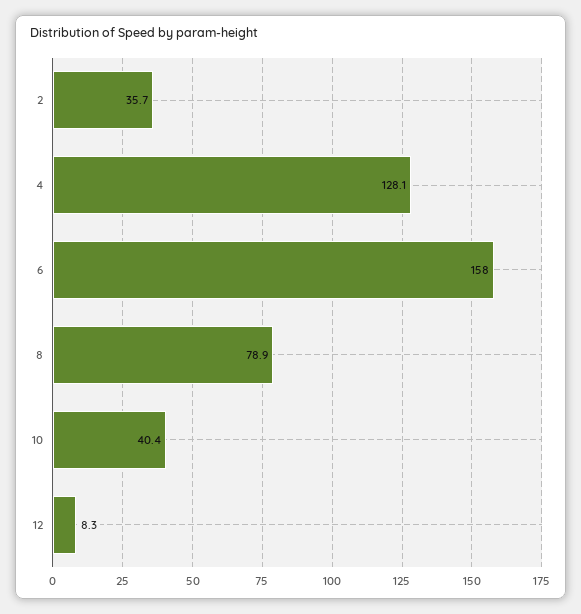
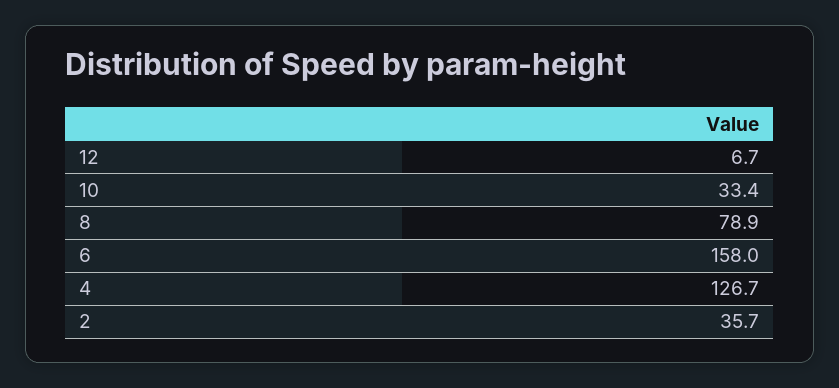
  {
    "2": 35.7,
-   "4": 128.1,
+   "4": 126.7,
    "6": 158,
    "8": 78.9,
-   "10": 40.4,
+   "10": 33.4,
-   "12": 8.3
+   "12": 6.7
  }

